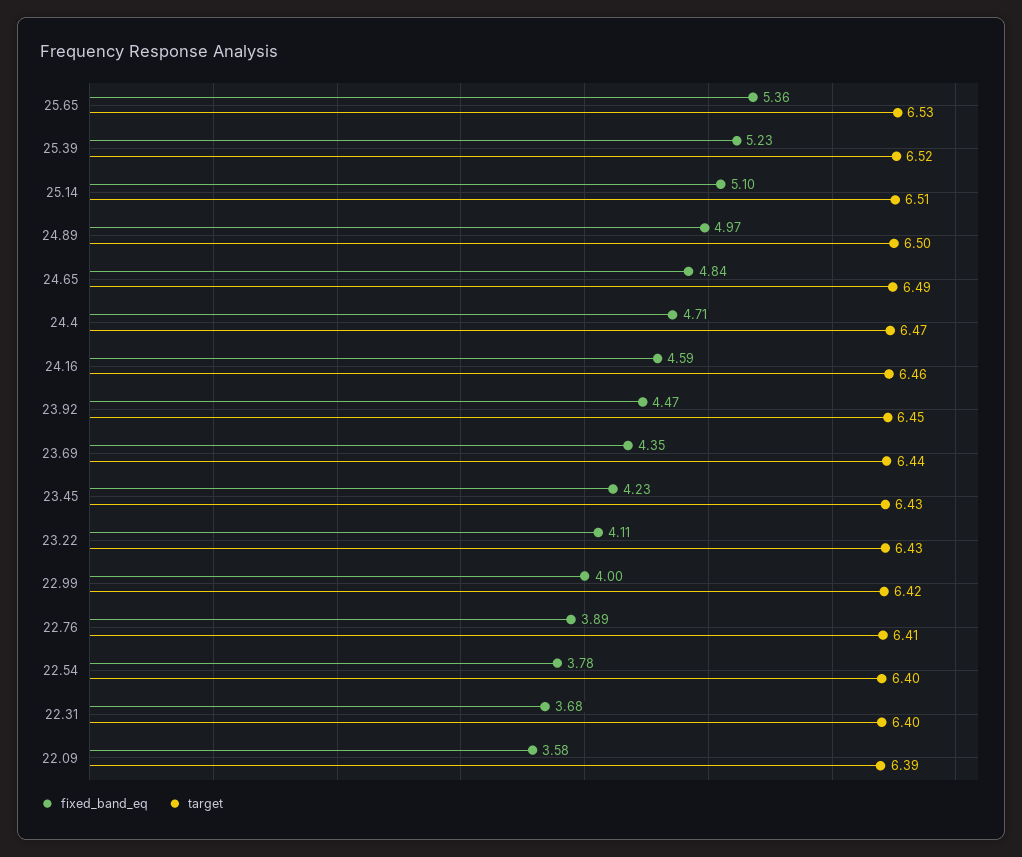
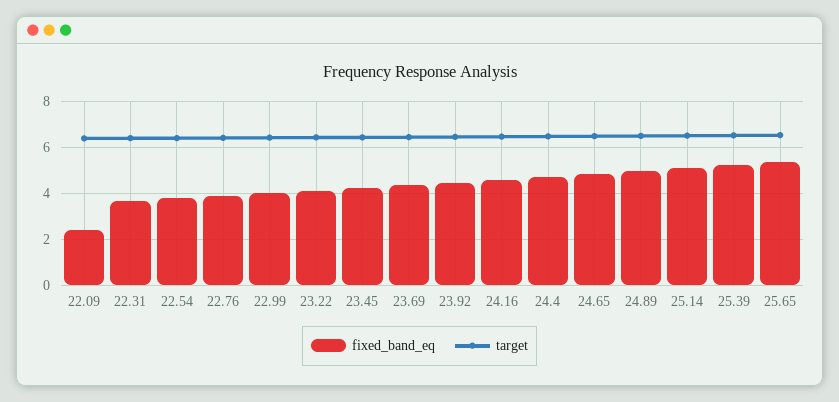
  {
    "fixed_band_eq": {
      "25.65": 5.36,
      "25.39": 5.23,
      "25.14": 5.1,
      "24.89": 4.97,
      "24.65": 4.84,
      "24.4": 4.71,
      "24.16": 4.59,
      "23.92": 4.47,
      "23.69": 4.35,
      "23.45": 4.23,
      "23.22": 4.11,
      "22.99": 4,
      "22.76": 3.89,
      "22.54": 3.78,
      "22.31": 3.68,
-     "22.09": 3.58
+     "22.09": 2.5
    },
    "target": {
      "25.65": 6.53,
      "25.39": 6.52,
      "25.14": 6.51,
      "24.89": 6.5,
      "24.65": 6.49,
      "24.4": 6.47,
      "24.16": 6.46,
      "23.92": 6.45,
      "23.69": 6.44,
      "23.45": 6.43,
      "23.22": 6.43,
      "22.99": 6.42,
      "22.76": 6.41,
      "22.54": 6.4,
      "22.31": 6.4,
      "22.09": 6.39
    }
  }

